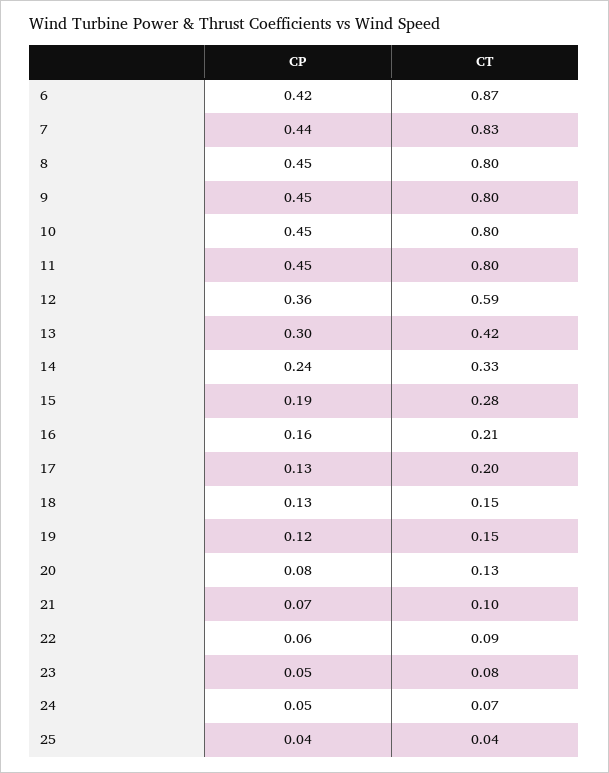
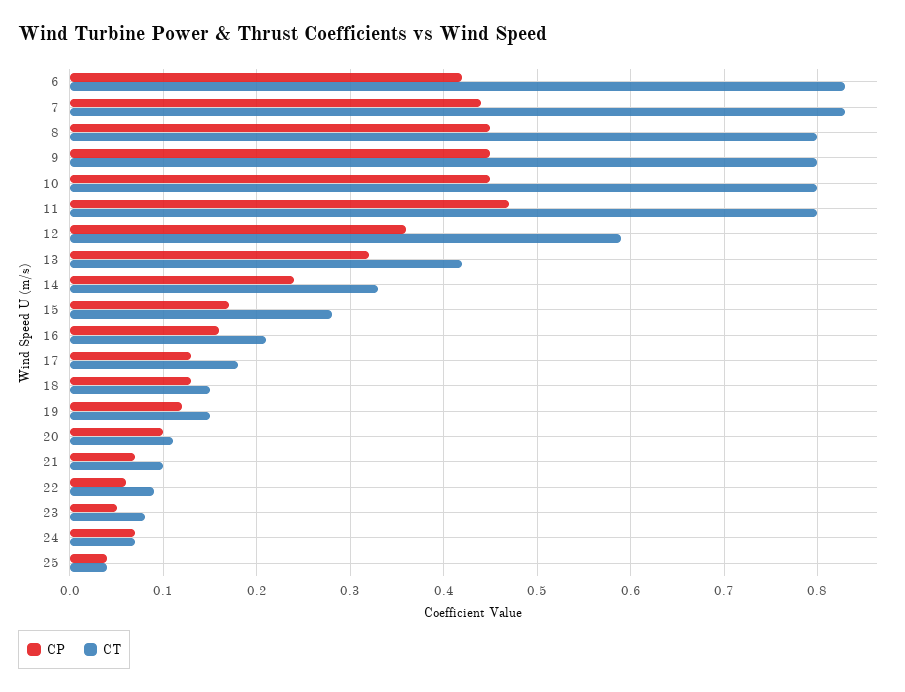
  {
    "CP": {
      "6": 0.42,
      "7": 0.44,
      "8": 0.45,
      "9": 0.45,
      "10": 0.45,
-     "11": 0.45,
+     "11": 0.47,
      "12": 0.36,
-     "13": 0.3,
+     "13": 0.32,
      "14": 0.24,
-     "15": 0.19,
+     "15": 0.17,
      "16": 0.16,
      "17": 0.13,
      "18": 0.13,
      "19": 0.12,
-     "20": 0.08,
+     "20": 0.1,
      "21": 0.07,
      "22": 0.06,
      "23": 0.05,
-     "24": 0.05,
+     "24": 0.07,
      "25": 0.04
    },
    "CT": {
-     "6": 0.87,
+     "6": 0.83,
      "7": 0.83,
      "8": 0.8,
      "9": 0.8,
      "10": 0.8,
      "11": 0.8,
      "12": 0.59,
      "13": 0.42,
      "14": 0.33,
      "15": 0.28,
      "16": 0.21,
-     "17": 0.2,
+     "17": 0.18,
      "18": 0.15,
      "19": 0.15,
-     "20": 0.13,
+     "20": 0.11,
      "21": 0.1,
      "22": 0.09,
      "23": 0.08,
      "24": 0.07,
      "25": 0.04
    }
  }

